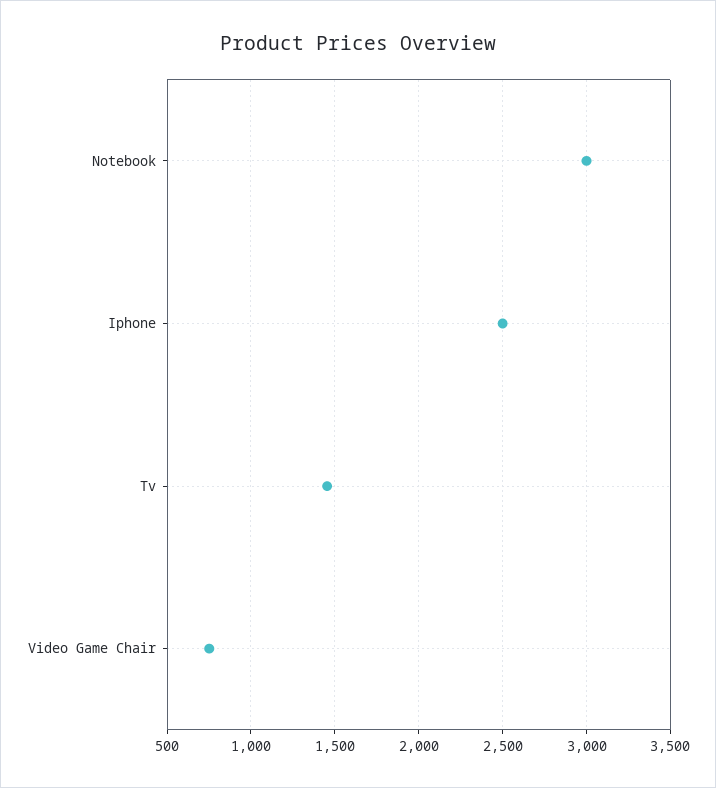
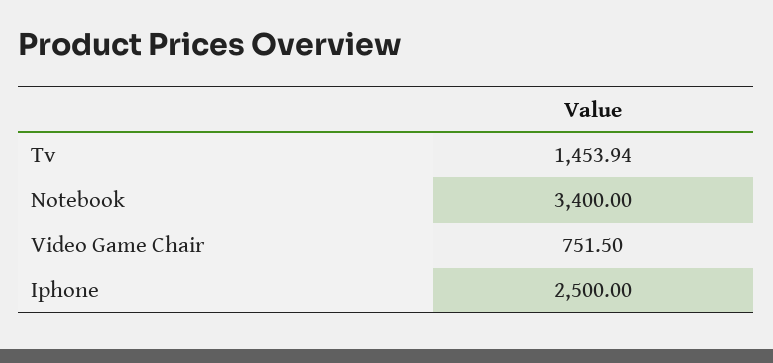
  {
-   "Notebook": 3000,
+   "Notebook": 3400,
    "Iphone": 2500,
    "Tv": 1453.94,
    "Video Game Chair": 751.5
  }

